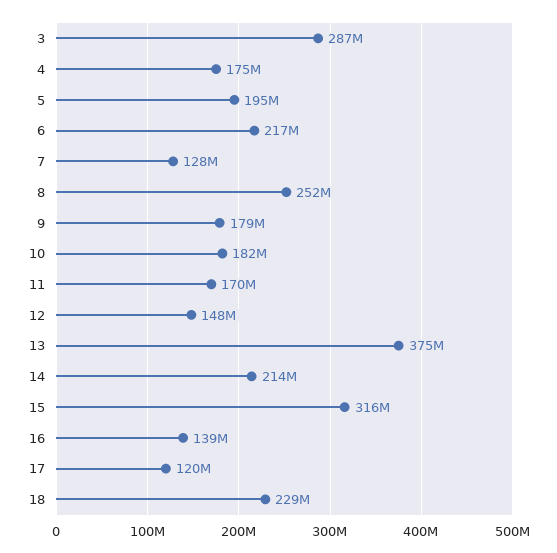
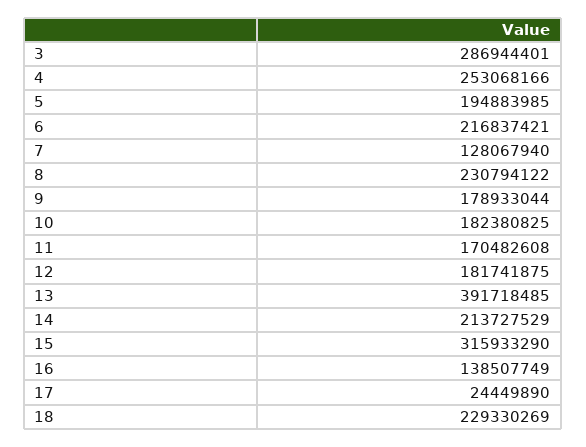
  {
    "3": 286944401,
-   "4": 175000000,
+   "4": 253068166,
    "5": 194883985,
    "6": 216837421,
    "7": 128067940,
-   "8": 252000000,
+   "8": 230794122,
    "9": 178933044,
    "10": 182380825,
    "11": 170482608,
-   "12": 148000000,
+   "12": 181741875,
-   "13": 375000000,
+   "13": 391718485,
    "14": 213727529,
    "15": 315933290,
    "16": 138507749,
-   "17": 120000000,
+   "17": 24449890,
    "18": 229330269
  }

